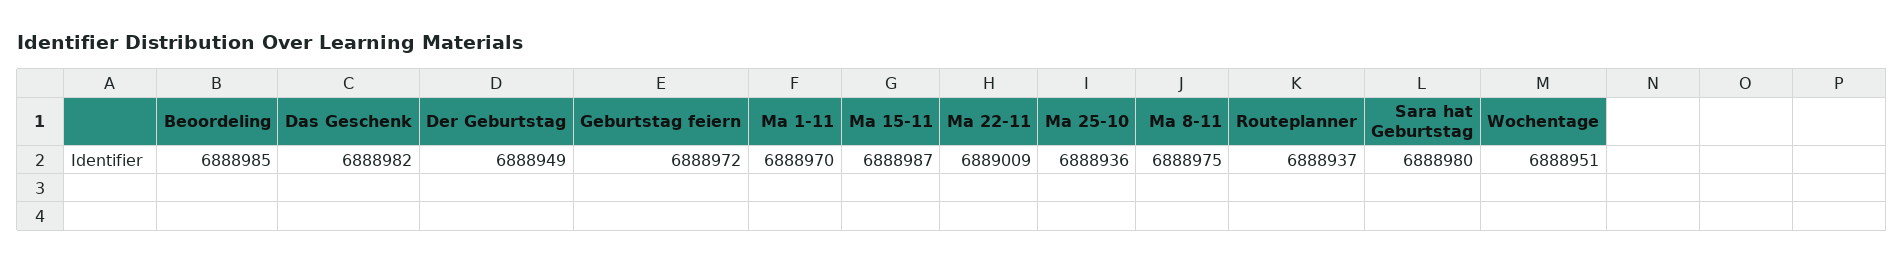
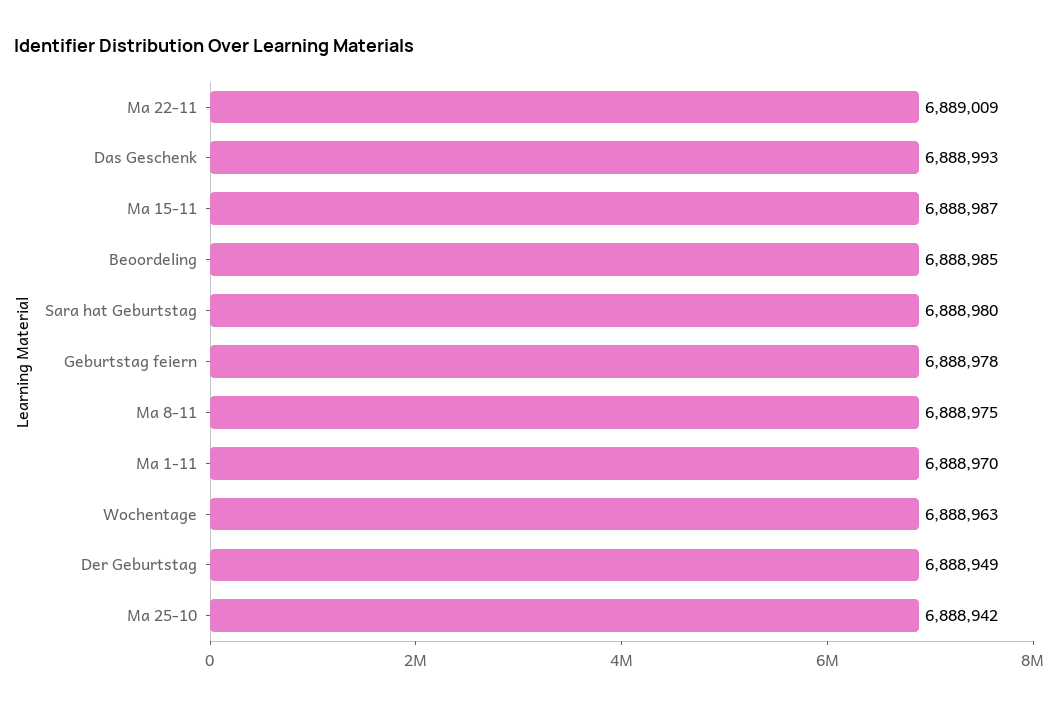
  {
    "Beoordeling": 6888985,
-   "Das Geschenk": 6888982,
+   "Das Geschenk": 6888993,
    "Der Geburtstag": 6888949,
-   "Geburtstag feiern": 6888972,
+   "Geburtstag feiern": 6888978,
    "Ma 1-11": 6888970,
    "Ma 15-11": 6888987,
    "Ma 22-11": 6889009,
-   "Ma 25-10": 6888936,
+   "Ma 25-10": 6888942,
    "Ma 8-11": 6888975,
-   "Routeplanner": 6888937,
    "Sara hat Geburtstag": 6888980,
-   "Wochentage": 6888951
+   "Wochentage": 6888963
  }

